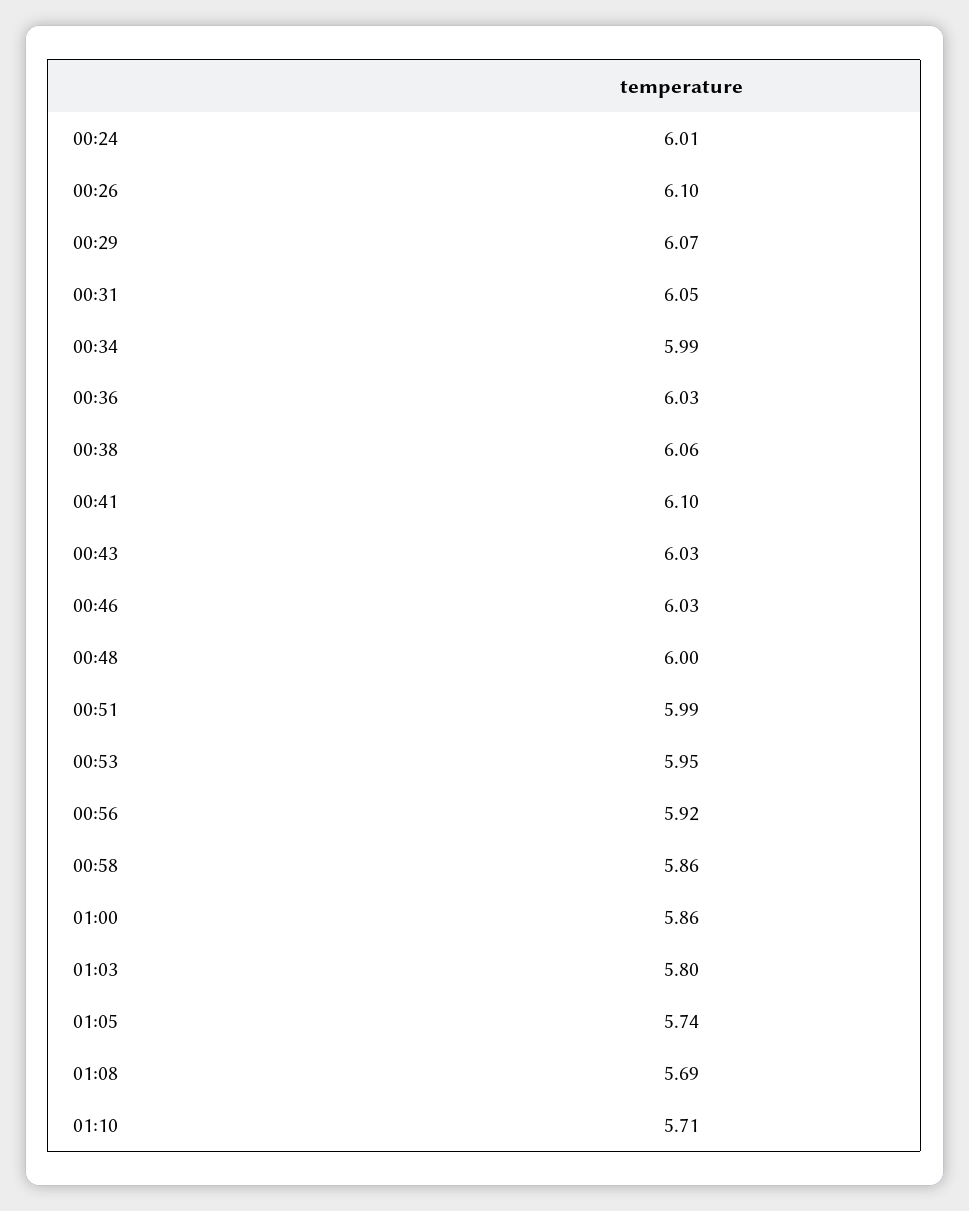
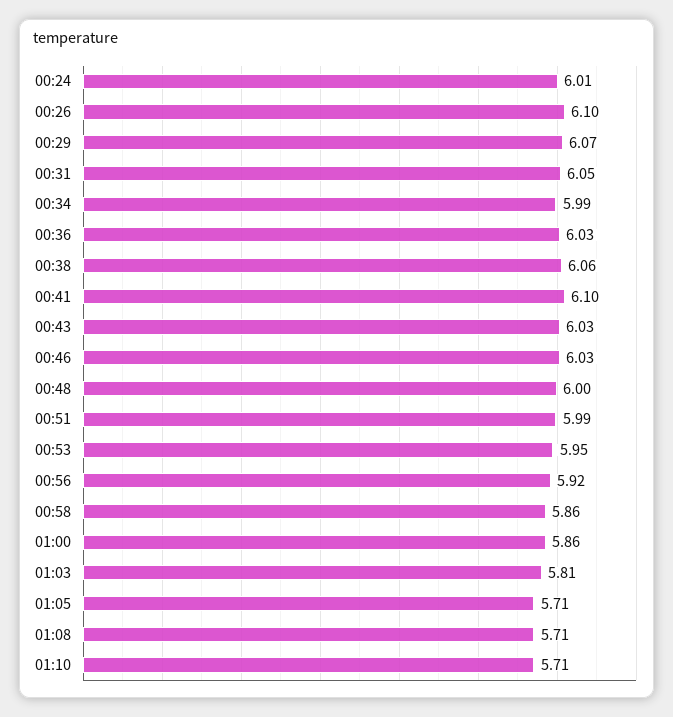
  {
    "00:24": 6.01,
    "00:26": 6.1,
    "00:29": 6.07,
    "00:31": 6.05,
    "00:34": 5.99,
    "00:36": 6.03,
    "00:38": 6.06,
    "00:41": 6.1,
    "00:43": 6.03,
    "00:46": 6.03,
    "00:48": 6,
    "00:51": 5.99,
    "00:53": 5.95,
    "00:56": 5.92,
    "00:58": 5.86,
    "01:00": 5.86,
-   "01:03": 5.8,
+   "01:03": 5.81,
-   "01:05": 5.74,
+   "01:05": 5.71,
-   "01:08": 5.69,
+   "01:08": 5.71,
    "01:10": 5.71
  }

